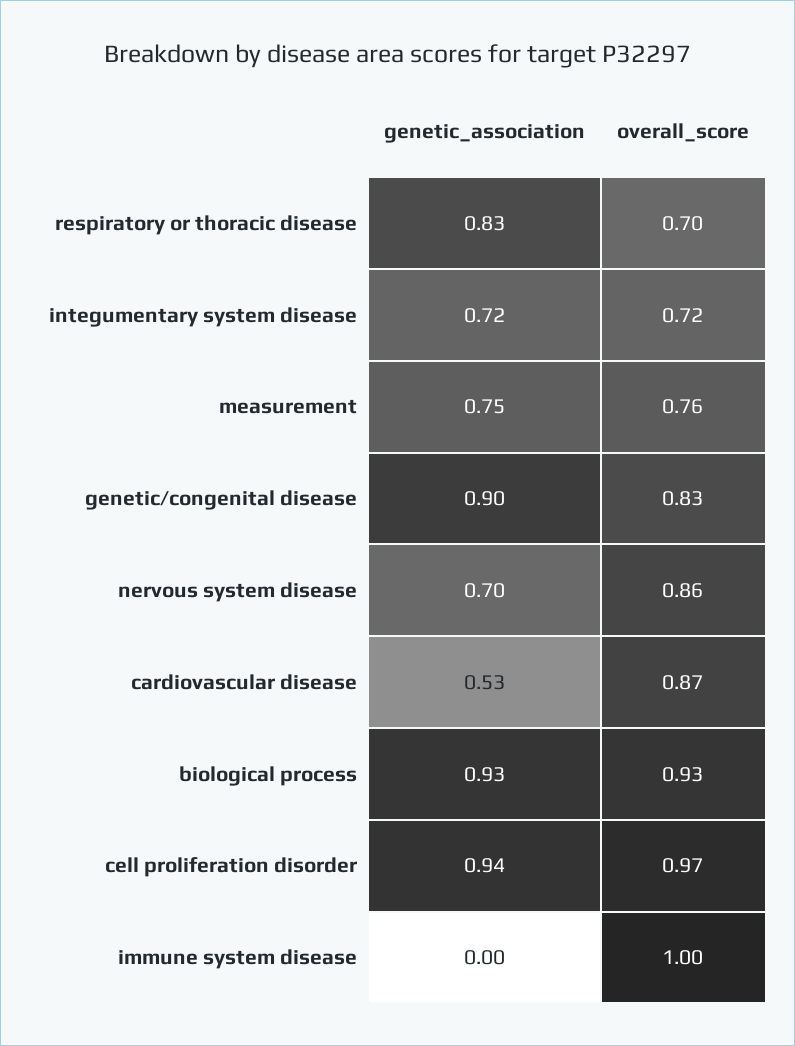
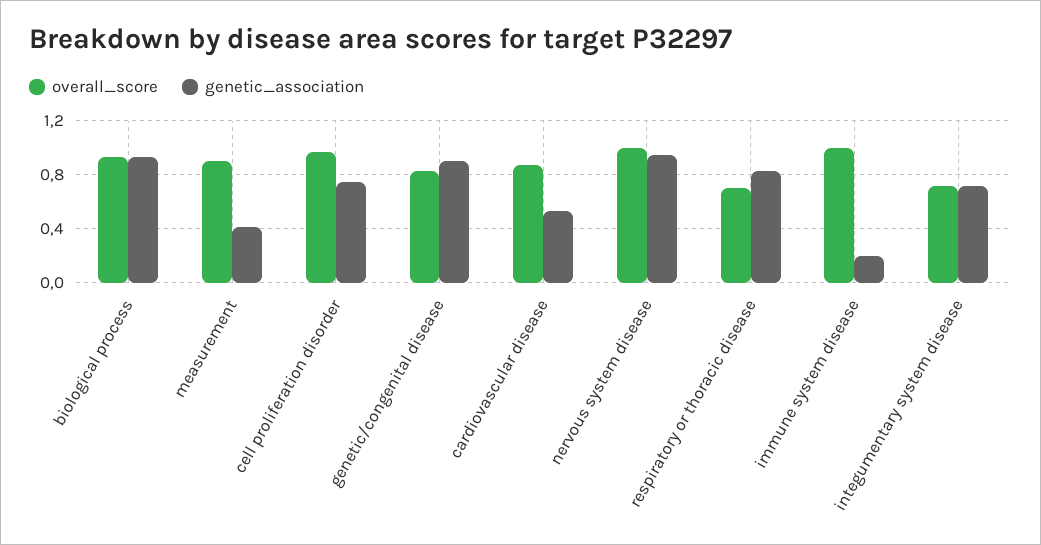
  {
    "genetic_association": {
      "respiratory or thoracic disease": 0.83,
      "integumentary system disease": 0.72,
-     "measurement": 0.75,
+     "measurement": 0.4,
      "genetic/congenital disease": 0.9,
-     "nervous system disease": 0.7,
+     "nervous system disease": 0.95,
      "cardiovascular disease": 0.53,
      "biological process": 0.93,
-     "cell proliferation disorder": 0.94,
+     "cell proliferation disorder": 0.75,
-     "immune system disease": 0
+     "immune system disease": 0.2
    },
    "overall_score": {
      "respiratory or thoracic disease": 0.7,
      "integumentary system disease": 0.72,
-     "measurement": 0.76,
+     "measurement": 0.9,
      "genetic/congenital disease": 0.83,
-     "nervous system disease": 0.86,
+     "nervous system disease": 1,
      "cardiovascular disease": 0.87,
      "biological process": 0.93,
      "cell proliferation disorder": 0.97,
      "immune system disease": 1
    }
  }

